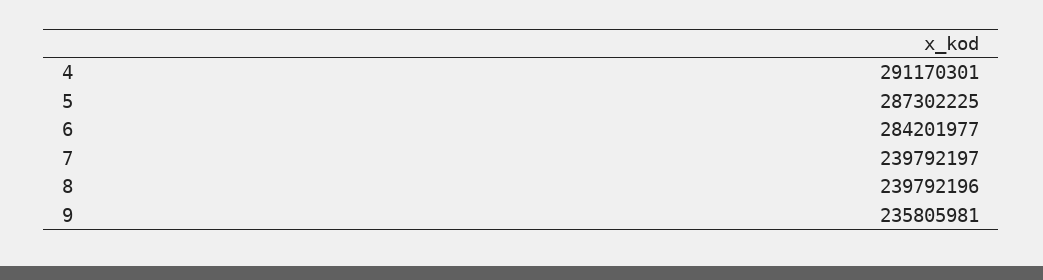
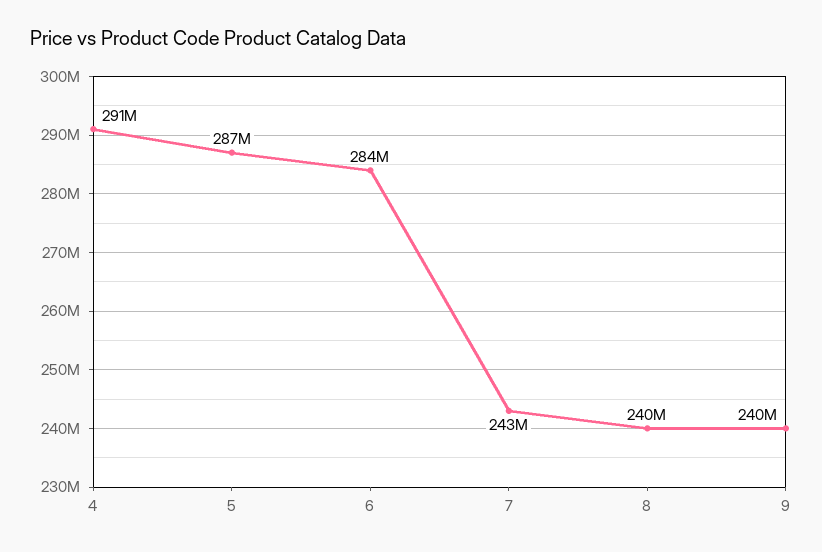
  {
    "4": 291170301,
    "5": 287302225,
    "6": 284201977,
-   "7": 239792197,
+   "7": 243000000,
    "8": 239792196,
-   "9": 235805981
+   "9": 240000000
  }

